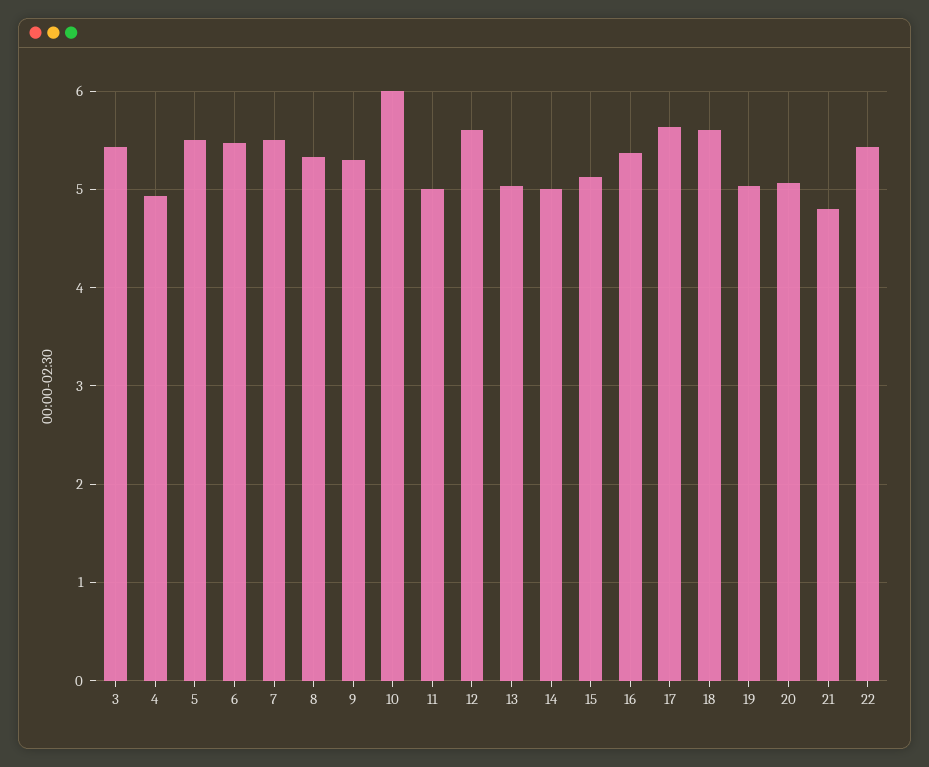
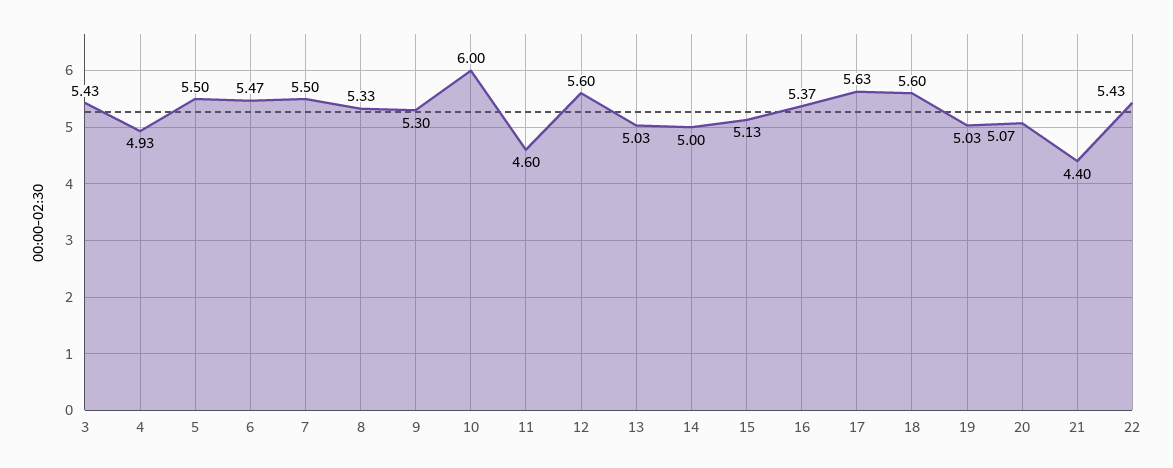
  {
    "3": 5.43,
    "4": 4.93,
    "5": 5.5,
    "6": 5.47,
    "7": 5.5,
    "8": 5.33,
    "9": 5.3,
    "10": 6,
-   "11": 5,
+   "11": 4.6,
    "12": 5.6,
    "13": 5.03,
    "14": 5,
    "15": 5.13,
    "16": 5.37,
    "17": 5.63,
    "18": 5.6,
    "19": 5.03,
    "20": 5.07,
-   "21": 4.8,
+   "21": 4.4,
    "22": 5.43
  }

